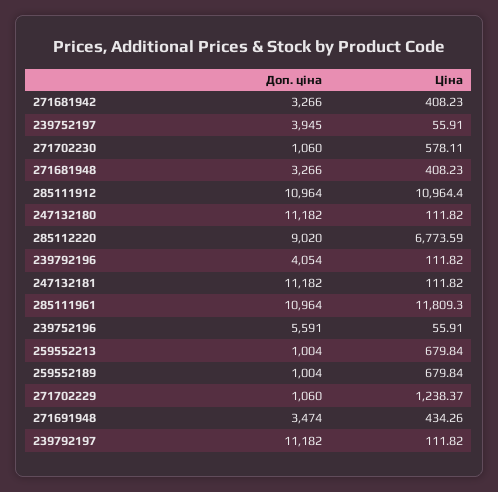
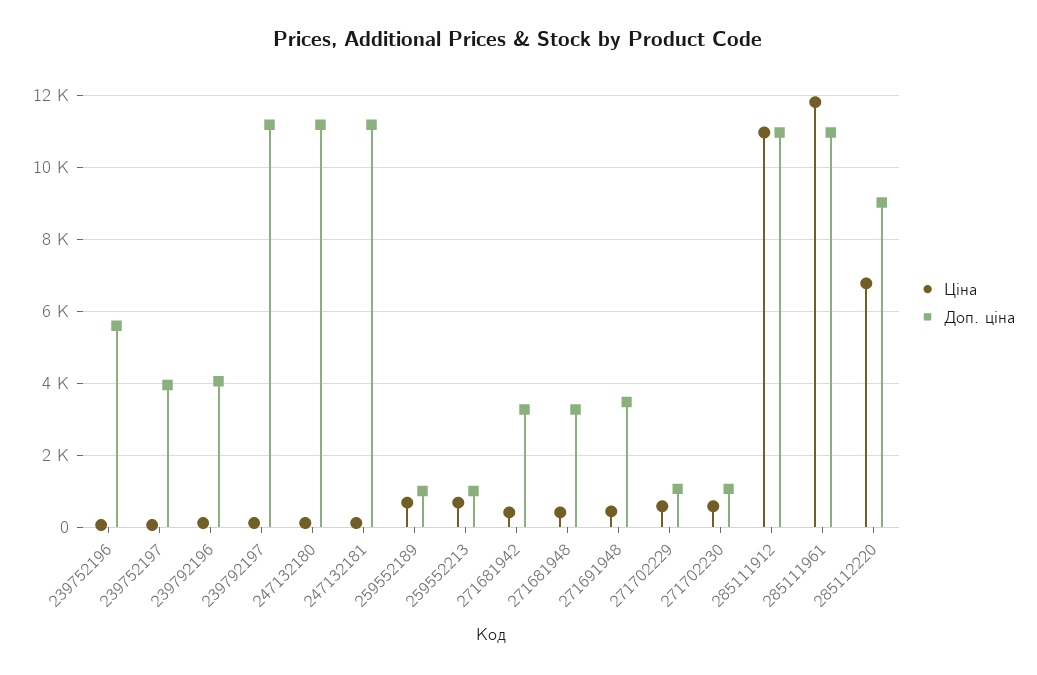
  {
    "Доп. ціна": {
      "271681942": 3266,
      "239752197": 3945,
      "271702230": 1060,
      "271681948": 3266,
      "285111912": 10964,
      "247132180": 11182,
      "285112220": 9020,
      "239792196": 4054,
      "247132181": 11182,
      "285111961": 10964,
      "239752196": 5591,
      "259552213": 1004,
      "259552189": 1004,
      "271702229": 1060,
      "271691948": 3474,
      "239792197": 11182
    },
    "Ціна": {
      "271681942": 408.23,
      "239752197": 55.91,
      "271702230": 578.11,
      "271681948": 408.23,
      "285111912": 10964.4,
      "247132180": 111.82,
      "285112220": 6773.59,
      "239792196": 111.82,
      "247132181": 111.82,
      "285111961": 11809.3,
      "239752196": 55.91,
      "259552213": 679.84,
      "259552189": 679.84,
-     "271702229": 1238.37,
+     "271702229": 600,
      "271691948": 434.26,
      "239792197": 111.82
    }
  }

